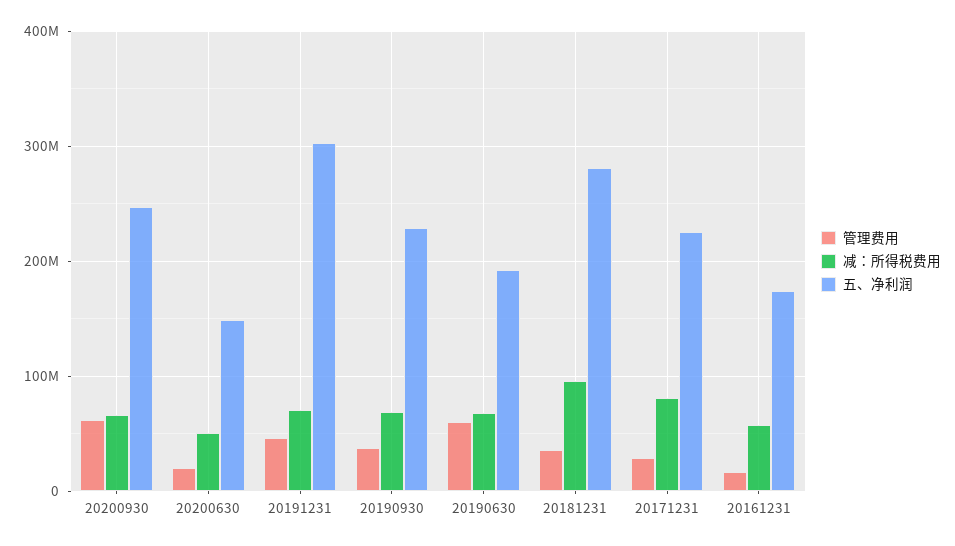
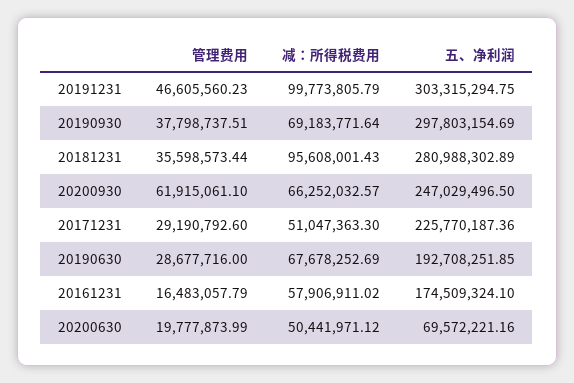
  {
    "管理费用": {
      "20200930": 61915061.1,
      "20200630": 19777873.99,
      "20191231": 46605560.23,
      "20190930": 37798737.51,
-     "20190630": 60000000,
+     "20190630": 28677716,
      "20181231": 35598573.44,
      "20171231": 29190792.6,
      "20161231": 16483057.79
    },
    "减：所得税费用": {
      "20200930": 66252032.57,
      "20200630": 50441971.12,
-     "20191231": 70000000,
+     "20191231": 99773805.79,
      "20190930": 69183771.64,
      "20190630": 67678252.69,
      "20181231": 95608001.43,
-     "20171231": 80000000,
+     "20171231": 51047363.3,
      "20161231": 57906911.02
    },
    "五、净利润": {
      "20200930": 247029496.5,
-     "20200630": 150000000,
+     "20200630": 69572221.16,
      "20191231": 303315294.75,
-     "20190930": 230000000,
+     "20190930": 297803154.69,
      "20190630": 192708251.85,
      "20181231": 280988302.89,
      "20171231": 225770187.36,
      "20161231": 174509324.1
    }
  }

